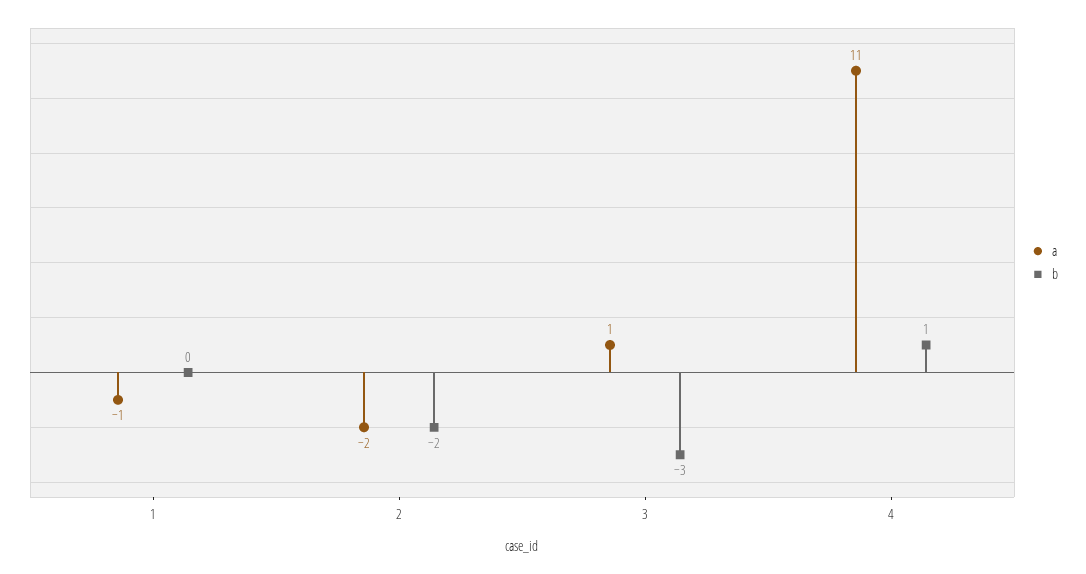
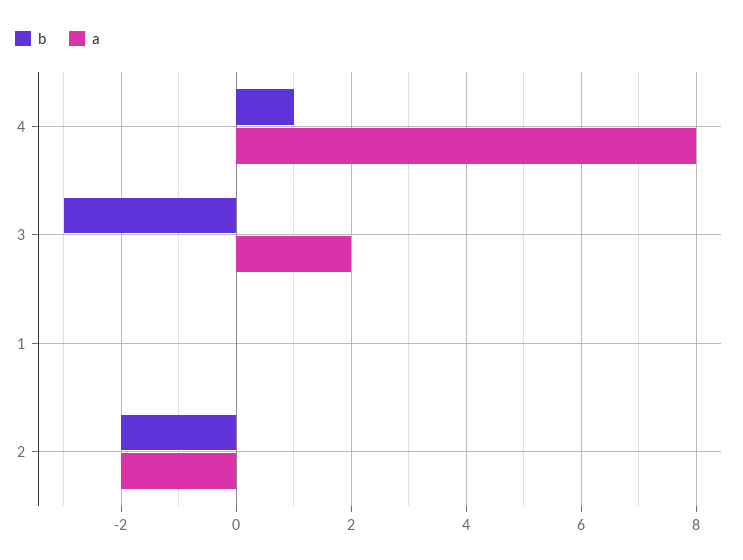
  {
    "a": {
-     "1": -1,
+     "1": 0,
      "2": -2,
-     "3": 1,
+     "3": 2,
-     "4": 11
+     "4": 8
    },
    "b": {
      "1": 0,
      "2": -2,
      "3": -3,
      "4": 1
    }
  }

